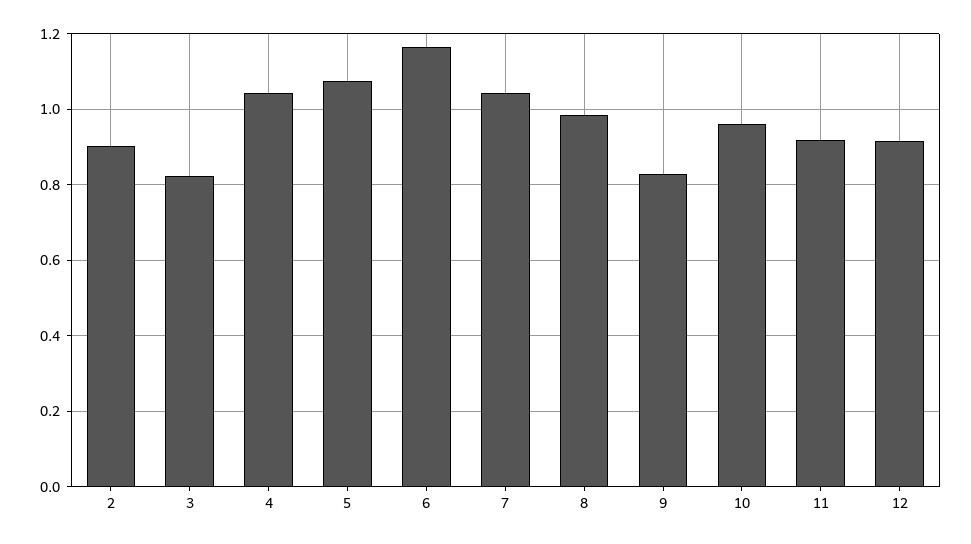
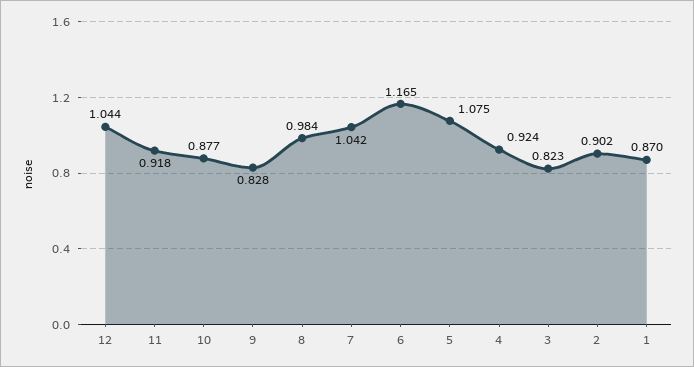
  {
    "2": 0.902,
    "3": 0.823,
-   "4": 1.04,
+   "4": 0.924,
    "5": 1.075,
    "6": 1.165,
    "7": 1.042,
    "8": 0.984,
    "9": 0.828,
-   "10": 0.96,
+   "10": 0.877,
    "11": 0.918,
-   "12": 0.92
+   "12": 1.044,
+   "1": 0.87
  }

